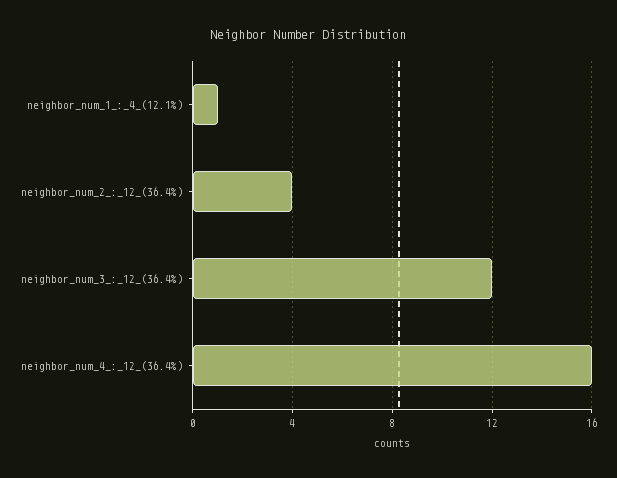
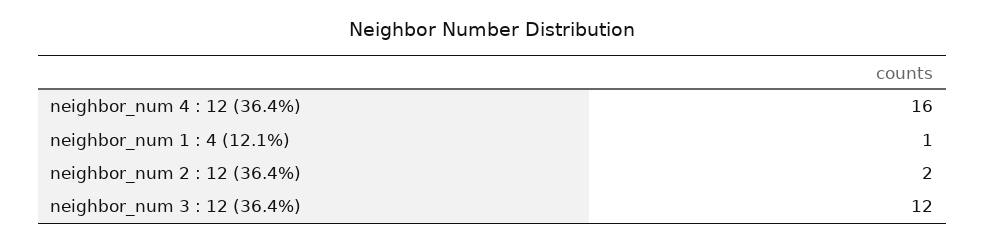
  {
    "neighbor_num_1_:_4_(12.1%)": 1,
-   "neighbor_num_2_:_12_(36.4%)": 4,
+   "neighbor_num_2_:_12_(36.4%)": 2,
    "neighbor_num_3_:_12_(36.4%)": 12,
    "neighbor_num_4_:_12_(36.4%)": 16
  }

